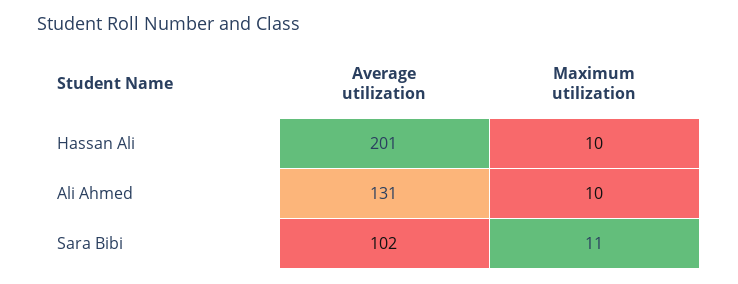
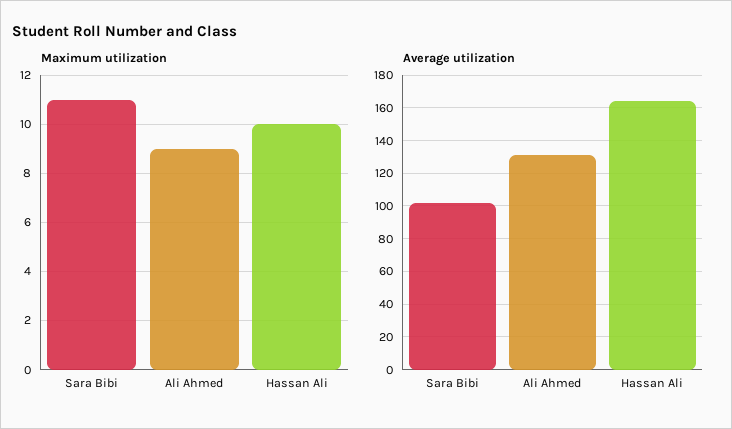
  {
    "Average utilization": {
-     "Hassan Ali": 201,
+     "Hassan Ali": 165,
      "Ali Ahmed": 131,
      "Sara Bibi": 102
    },
    "Maximum utilization": {
      "Hassan Ali": 10,
-     "Ali Ahmed": 10,
+     "Ali Ahmed": 9,
      "Sara Bibi": 11
    }
  }

